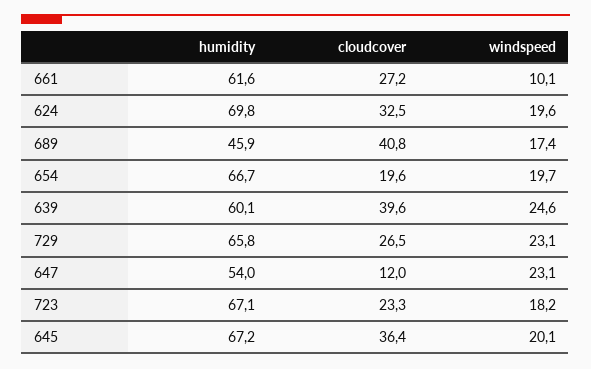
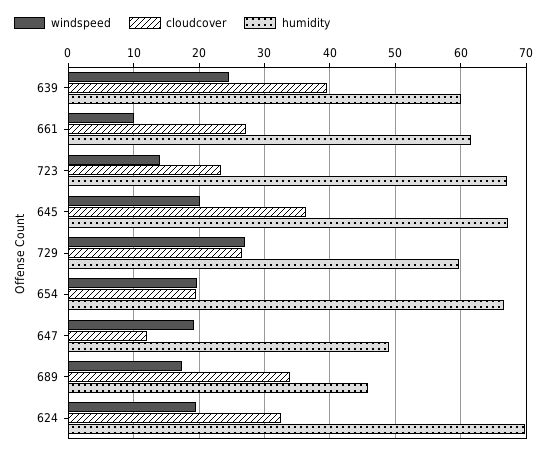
  {
    "humidity": {
      "661": 61.6,
      "624": 69.8,
      "689": 45.9,
      "654": 66.7,
      "639": 60.1,
-     "729": 65.8,
+     "729": 60,
-     "647": 54,
+     "647": 49,
      "723": 67.1,
      "645": 67.2
    },
    "cloudcover": {
      "661": 27.2,
      "624": 32.5,
-     "689": 40.8,
+     "689": 34,
      "654": 19.6,
      "639": 39.6,
      "729": 26.5,
      "647": 12,
      "723": 23.3,
      "645": 36.4
    },
    "windspeed": {
      "661": 10.1,
      "624": 19.6,
      "689": 17.4,
      "654": 19.7,
      "639": 24.6,
-     "729": 23.1,
+     "729": 27,
-     "647": 23.1,
+     "647": 19,
-     "723": 18.2,
+     "723": 14,
      "645": 20.1
    }
  }

